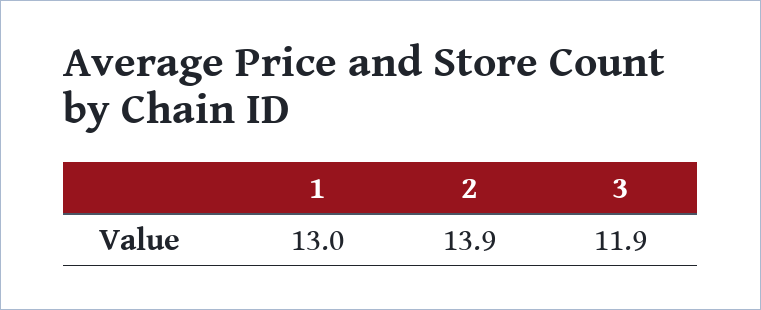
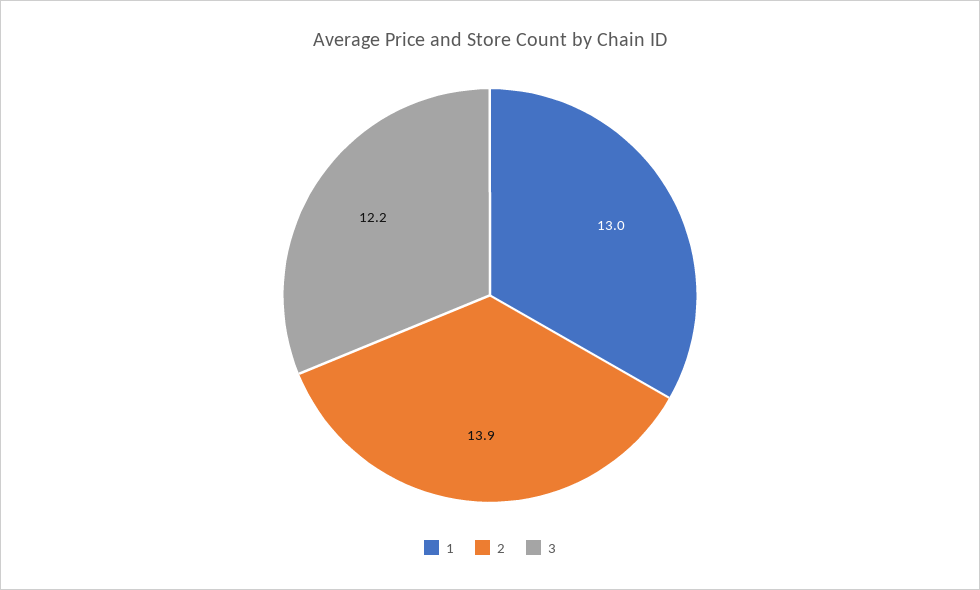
  {
    "1": 13,
    "2": 13.9,
-   "3": 11.9
+   "3": 12.2
  }

